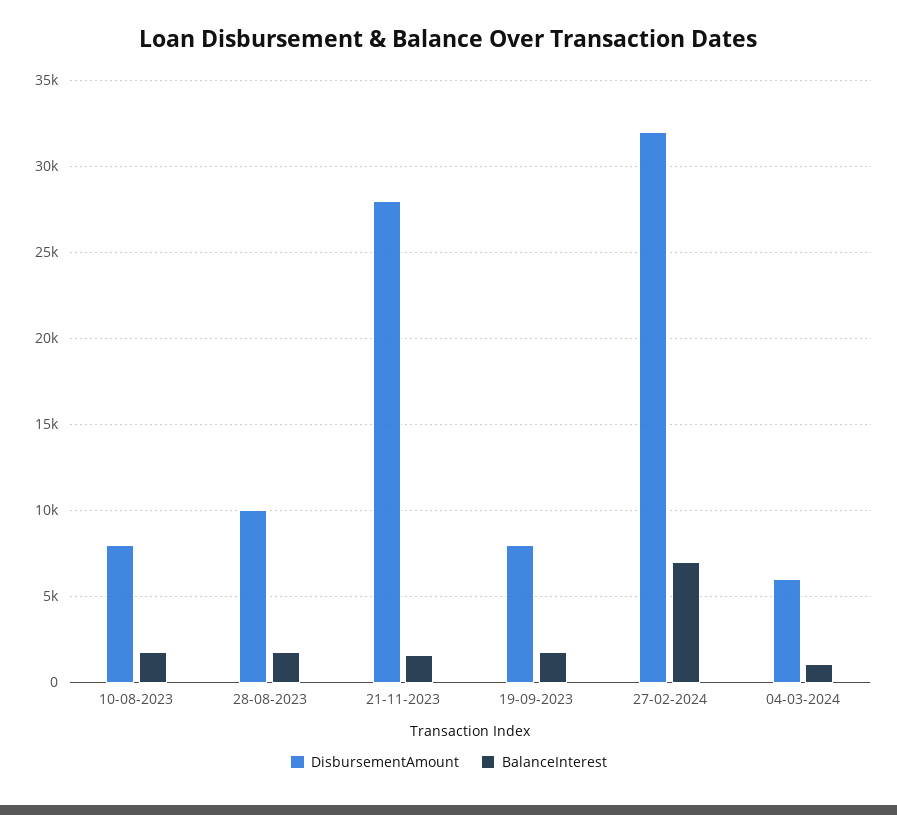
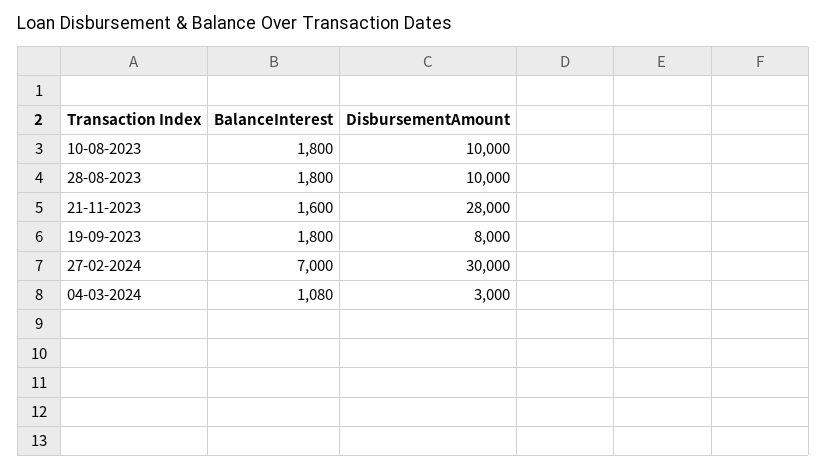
  {
    "DisbursementAmount": {
-     "10-08-2023": 8000,
+     "10-08-2023": 10000,
      "28-08-2023": 10000,
      "21-11-2023": 28000,
      "19-09-2023": 8000,
-     "27-02-2024": 32000,
+     "27-02-2024": 30000,
-     "04-03-2024": 6000
+     "04-03-2024": 3000
    },
    "BalanceInterest": {
      "10-08-2023": 1800,
      "28-08-2023": 1800,
      "21-11-2023": 1600,
      "19-09-2023": 1800,
      "27-02-2024": 7000,
      "04-03-2024": 1080
    }
  }

